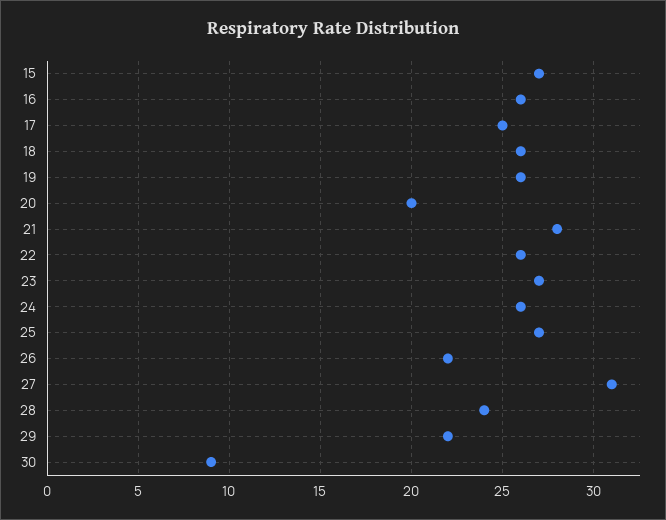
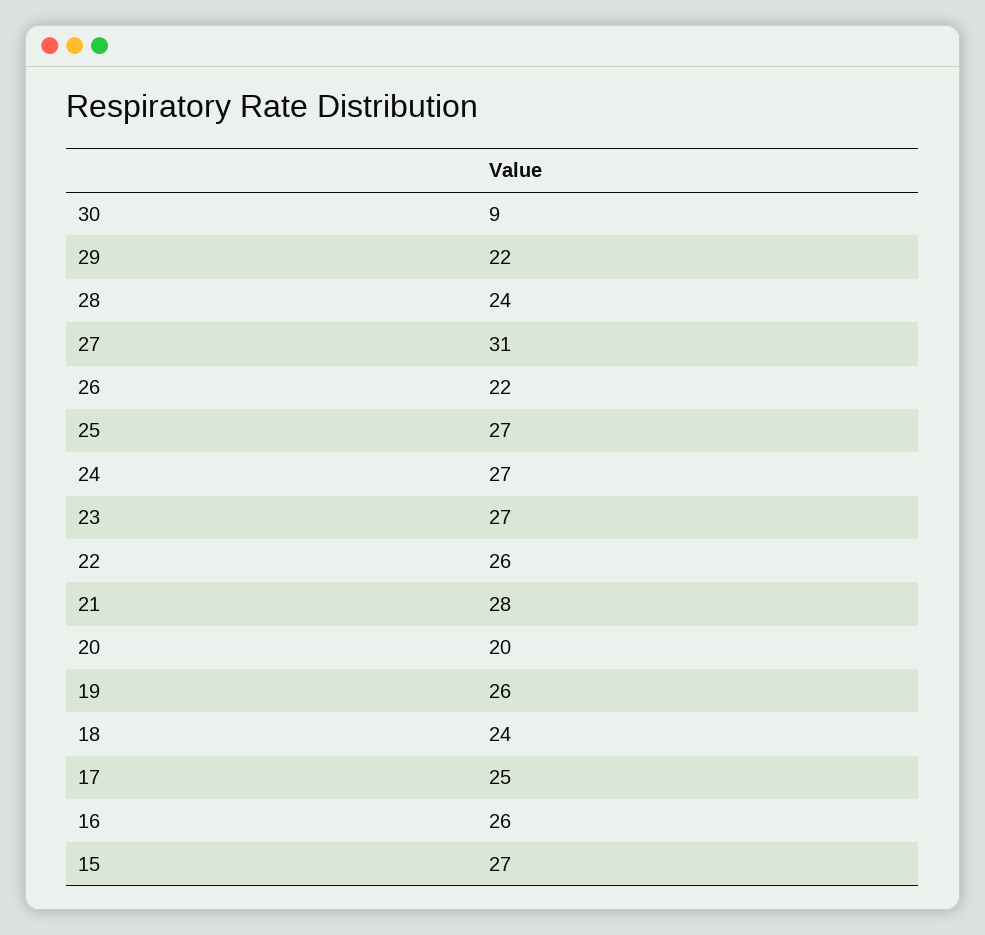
  {
    "15": 27,
    "16": 26,
    "17": 25,
-   "18": 26,
+   "18": 24,
    "19": 26,
    "20": 20,
    "21": 28,
    "22": 26,
    "23": 27,
-   "24": 26,
+   "24": 27,
    "25": 27,
    "26": 22,
    "27": 31,
    "28": 24,
    "29": 22,
    "30": 9
  }

